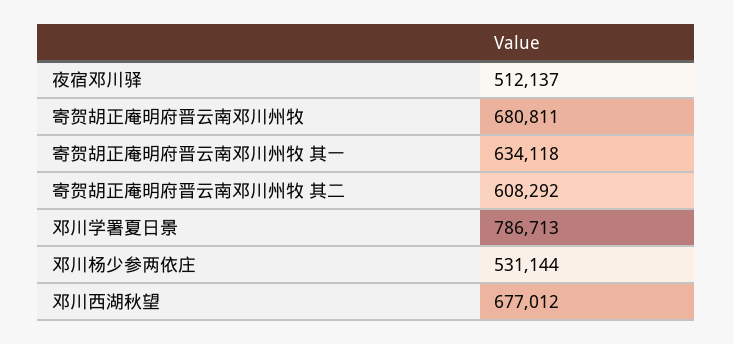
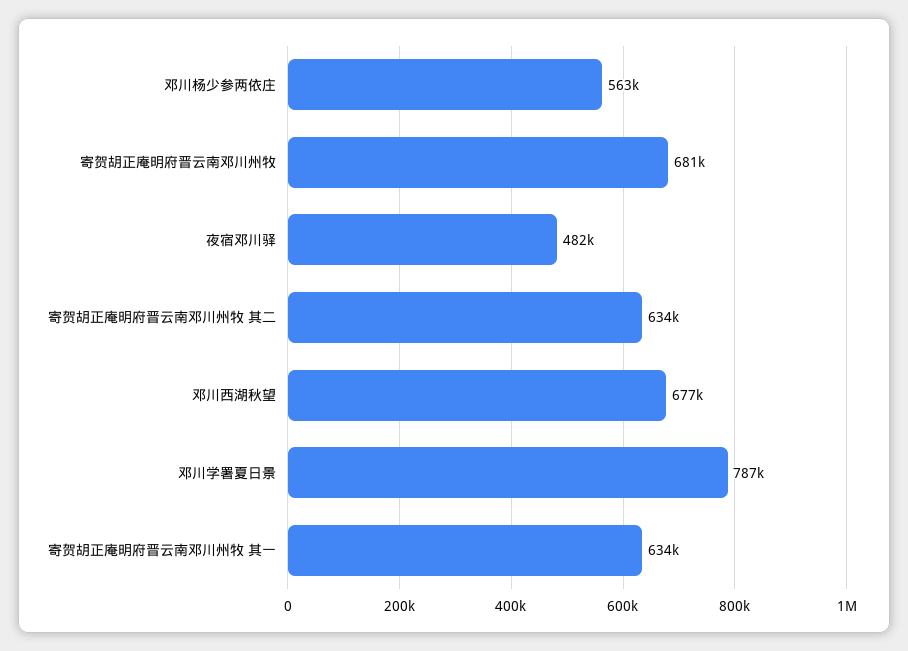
  {
-   "夜宿邓川驿": 512137,
+   "夜宿邓川驿": 482000,
    "寄贺胡正庵明府晋云南邓川州牧": 680811,
    "寄贺胡正庵明府晋云南邓川州牧 其一": 634118,
-   "寄贺胡正庵明府晋云南邓川州牧 其二": 608292,
+   "寄贺胡正庵明府晋云南邓川州牧 其二": 634000,
    "邓川学署夏日景": 786713,
-   "邓川杨少参两依庄": 531144,
+   "邓川杨少参两依庄": 563000,
    "邓川西湖秋望": 677012
  }

